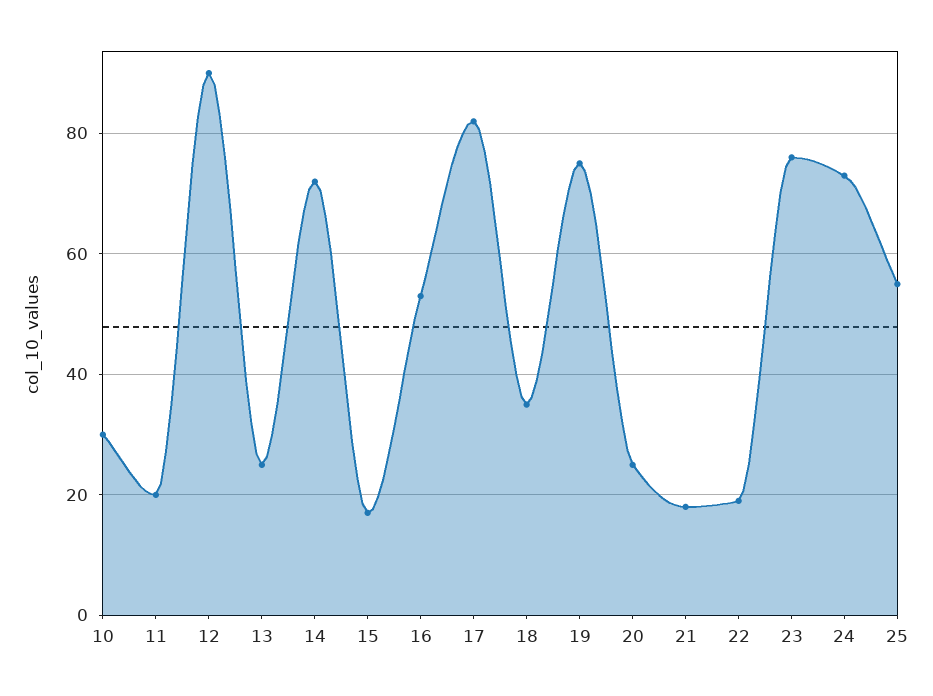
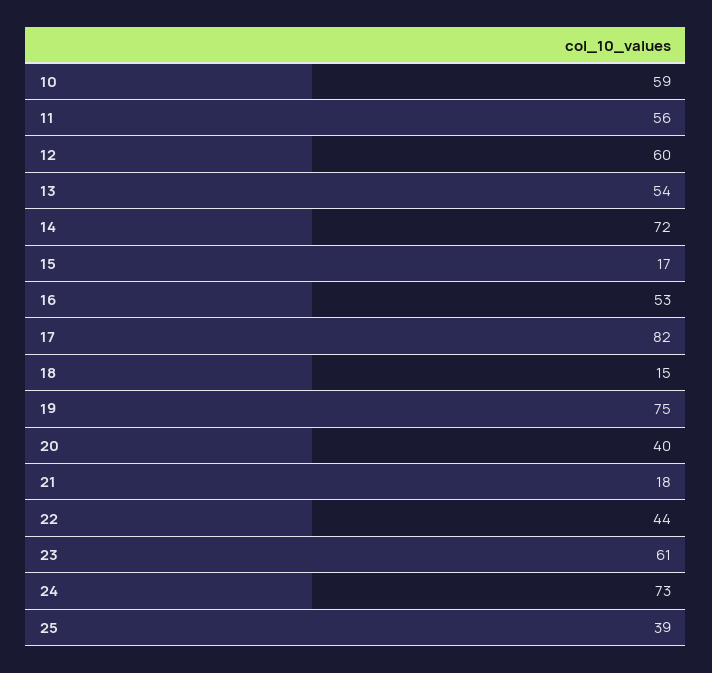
  {
-   "10": 30,
+   "10": 59,
-   "11": 20,
+   "11": 56,
-   "12": 90,
+   "12": 60,
-   "13": 25,
+   "13": 54,
    "14": 72,
    "15": 17,
    "16": 53,
    "17": 82,
-   "18": 35,
+   "18": 15,
    "19": 75,
-   "20": 25,
+   "20": 40,
    "21": 18,
-   "22": 20,
+   "22": 44,
-   "23": 75,
+   "23": 61,
    "24": 73,
-   "25": 55
+   "25": 39
  }

